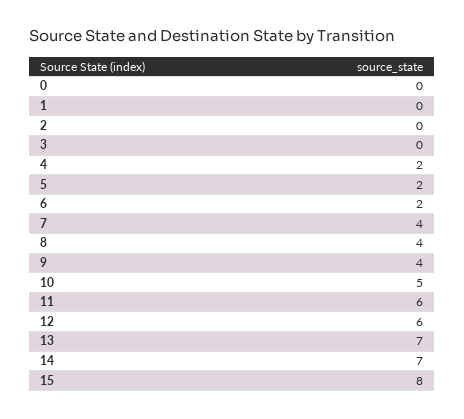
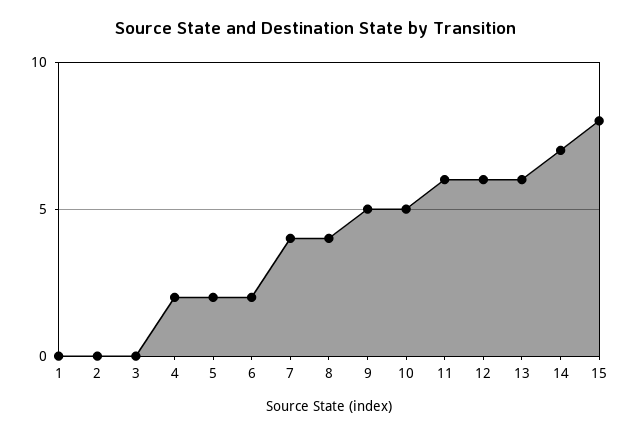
  {
-   "0": 0,
    "1": 0,
    "2": 0,
    "3": 0,
    "4": 2,
    "5": 2,
    "6": 2,
    "7": 4,
    "8": 4,
-   "9": 4,
+   "9": 5,
    "10": 5,
    "11": 6,
    "12": 6,
-   "13": 7,
+   "13": 6,
    "14": 7,
    "15": 8
  }

